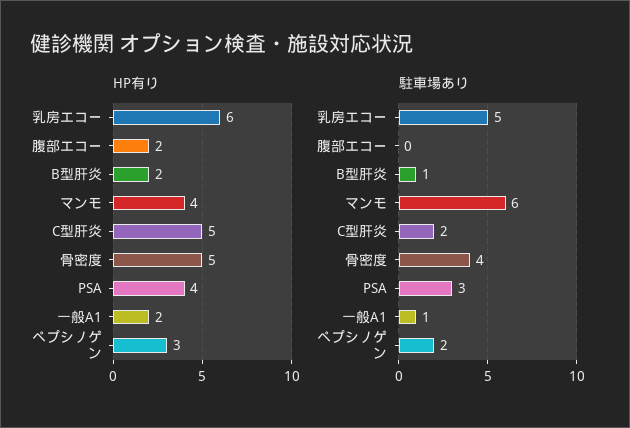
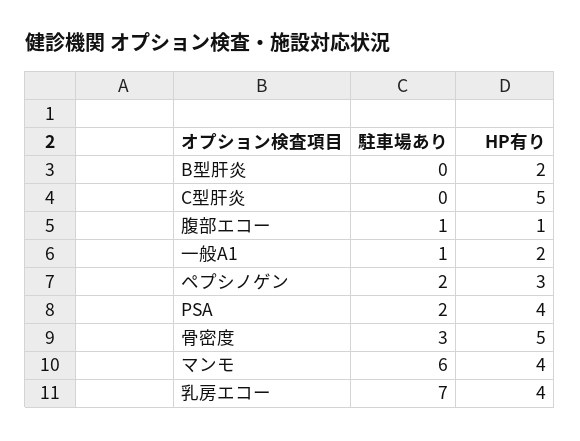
  {
    "HP有り": {
-     "乳房エコー": 6,
+     "乳房エコー": 4,
-     "腹部エコー": 2,
+     "腹部エコー": 1,
      "B型肝炎": 2,
      "マンモ": 4,
      "C型肝炎": 5,
      "骨密度": 5,
      "PSA": 4,
      "一般A1": 2,
      "ペプシノゲン": 3
    },
    "駐車場あり": {
-     "乳房エコー": 5,
+     "乳房エコー": 7,
-     "腹部エコー": 0,
+     "腹部エコー": 1,
-     "B型肝炎": 1,
+     "B型肝炎": 0,
      "マンモ": 6,
-     "C型肝炎": 2,
+     "C型肝炎": 0,
-     "骨密度": 4,
+     "骨密度": 3,
-     "PSA": 3,
+     "PSA": 2,
      "一般A1": 1,
      "ペプシノゲン": 2
    }
  }

